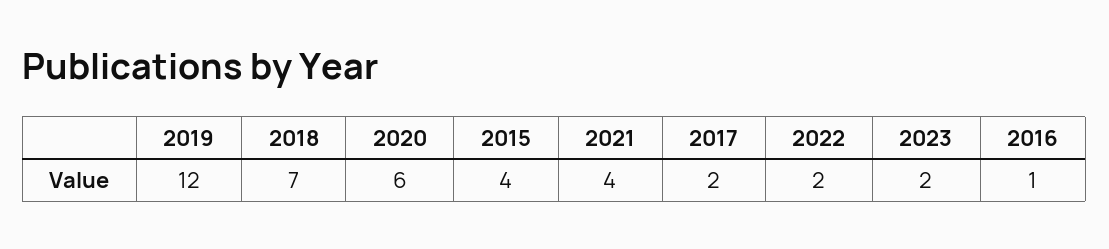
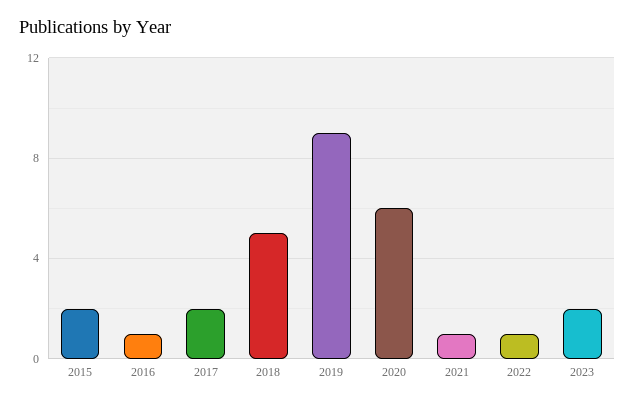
  {
-   "2019": 12,
+   "2019": 9,
-   "2018": 7,
+   "2018": 5,
    "2020": 6,
-   "2015": 4,
+   "2015": 2,
-   "2021": 4,
+   "2021": 1,
    "2017": 2,
-   "2022": 2,
+   "2022": 1,
    "2023": 2,
    "2016": 1
  }

